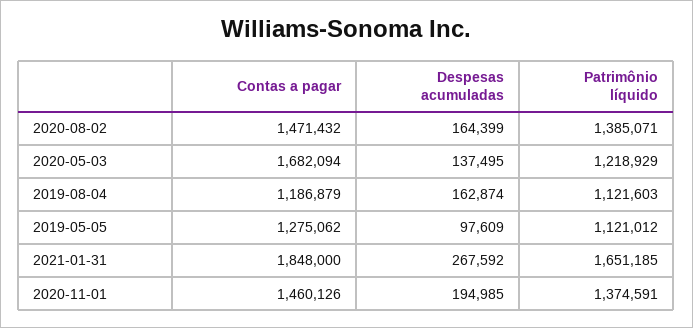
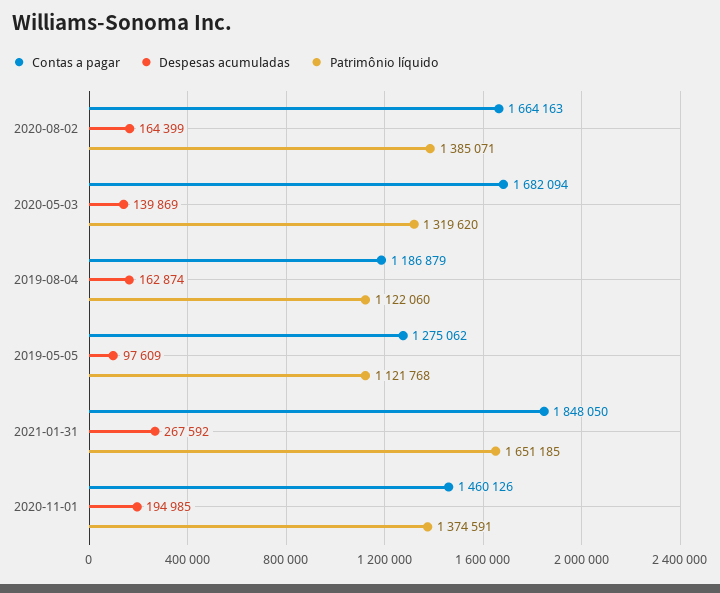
  {
    "Contas a pagar": {
-     "2020-08-02": 1471432,
+     "2020-08-02": 1664163,
      "2020-05-03": 1682094,
      "2019-08-04": 1186879,
      "2019-05-05": 1275062,
-     "2021-01-31": 1848000,
+     "2021-01-31": 1848050,
      "2020-11-01": 1460126
    },
    "Despesas acumuladas": {
      "2020-08-02": 164399,
-     "2020-05-03": 137495,
+     "2020-05-03": 139869,
      "2019-08-04": 162874,
      "2019-05-05": 97609,
      "2021-01-31": 267592,
      "2020-11-01": 194985
    },
    "Patrimônio líquido": {
      "2020-08-02": 1385071,
-     "2020-05-03": 1218929,
+     "2020-05-03": 1319620,
-     "2019-08-04": 1121603,
+     "2019-08-04": 1122060,
-     "2019-05-05": 1121012,
+     "2019-05-05": 1121768,
      "2021-01-31": 1651185,
      "2020-11-01": 1374591
    }
  }

